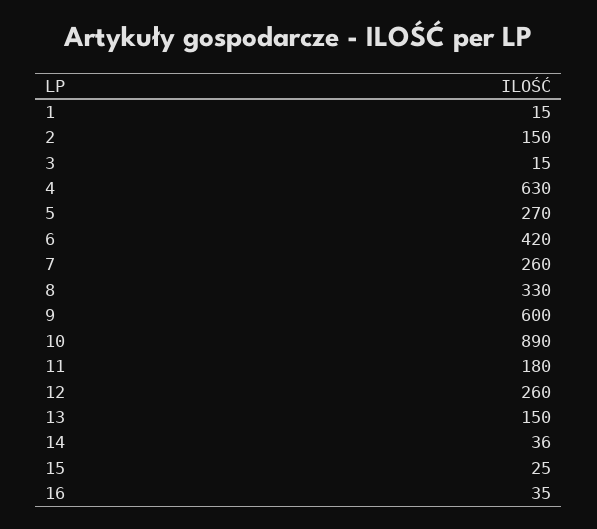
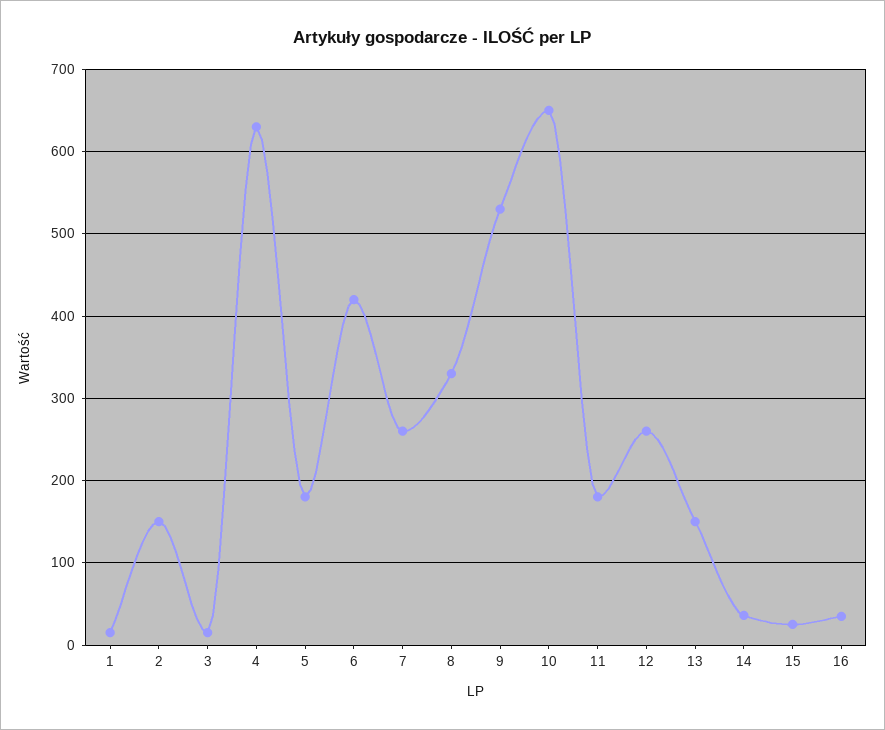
  {
    "1": 15,
    "2": 150,
    "3": 15,
    "4": 630,
-   "5": 270,
+   "5": 180,
    "6": 420,
    "7": 260,
    "8": 330,
-   "9": 600,
+   "9": 530,
-   "10": 890,
+   "10": 650,
    "11": 180,
    "12": 260,
    "13": 150,
    "14": 36,
    "15": 25,
    "16": 35
  }

